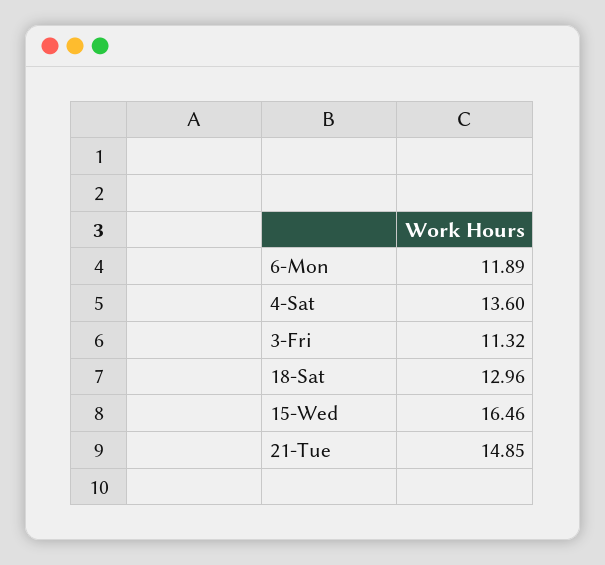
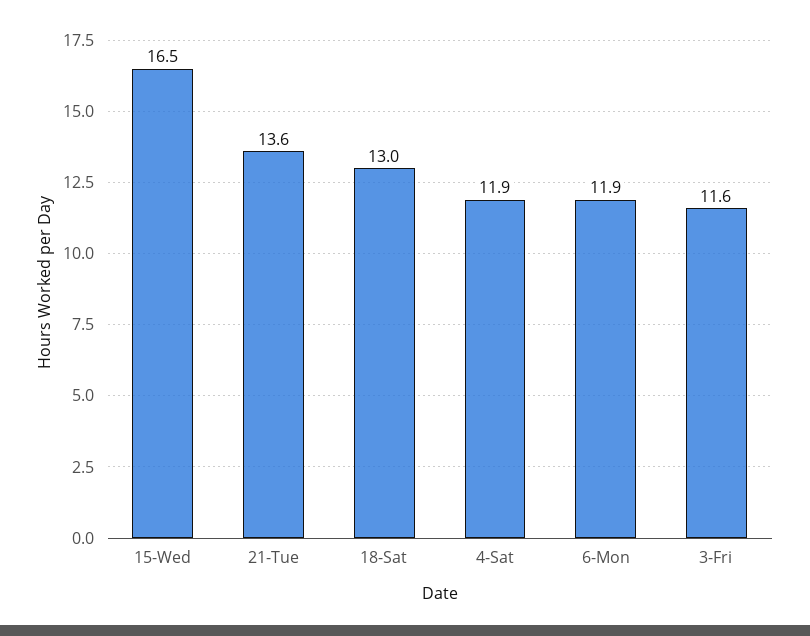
  {
    "6-Mon": 11.89,
-   "4-Sat": 13.6,
+   "4-Sat": 11.9,
-   "3-Fri": 11.32,
+   "3-Fri": 11.6,
    "18-Sat": 12.96,
    "15-Wed": 16.46,
-   "21-Tue": 14.85
+   "21-Tue": 13.6
  }

